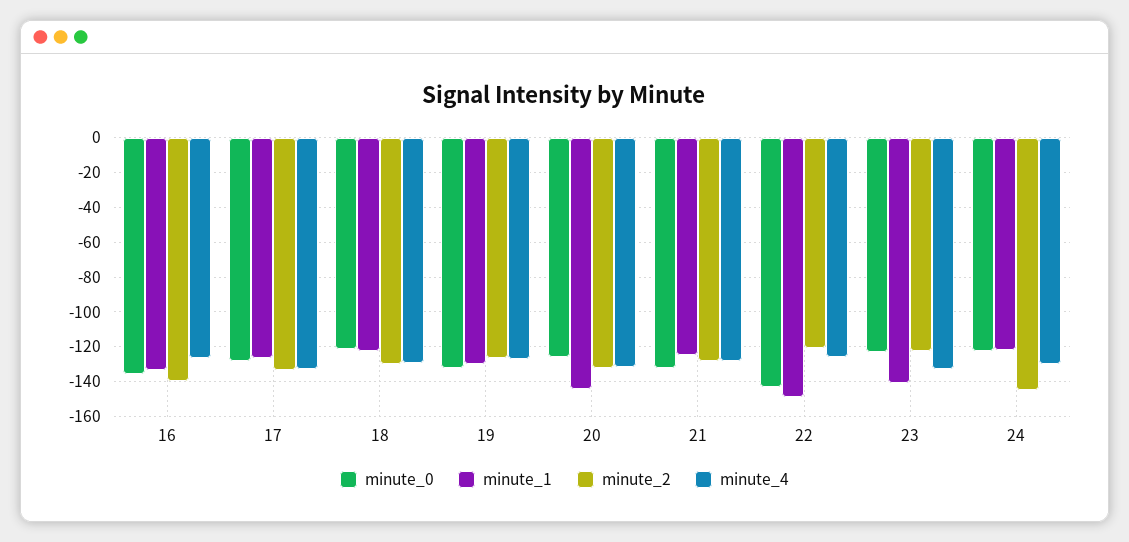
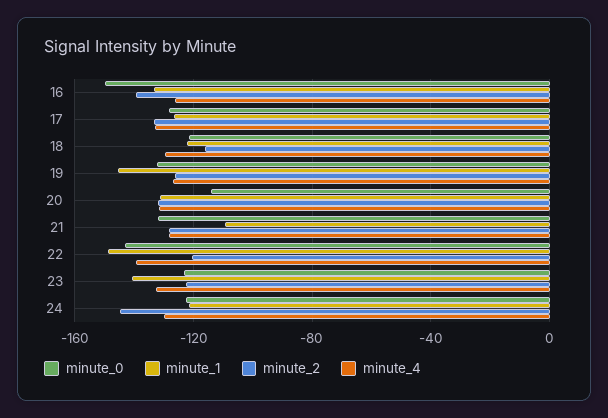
  {
    "minute_0": {
-     "16": -135,
+     "16": -150,
      "17": -130,
      "18": -120,
      "19": -130,
-     "20": -125,
+     "20": -115,
      "21": -130,
      "22": -145,
      "23": -125,
      "24": -125
    },
    "minute_1": {
      "16": -135,
      "17": -125,
      "18": -120,
-     "19": -130,
+     "19": -145,
-     "20": -145,
+     "20": -130,
-     "21": -125,
+     "21": -110,
      "22": -150,
      "23": -140,
      "24": -120
    },
    "minute_2": {
      "16": -140,
      "17": -135,
-     "18": -130,
+     "18": -115,
      "19": -125,
      "20": -130,
      "21": -130,
      "22": -120,
      "23": -125,
      "24": -145
    },
    "minute_4": {
      "16": -125,
      "17": -135,
      "18": -130,
      "19": -125,
      "20": -130,
      "21": -130,
-     "22": -125,
+     "22": -140,
      "23": -135,
      "24": -130
    }
  }

